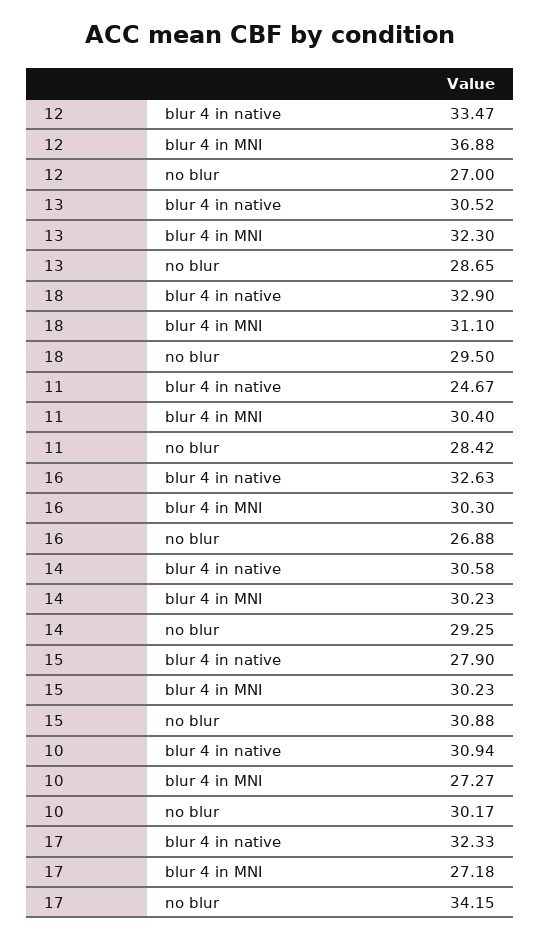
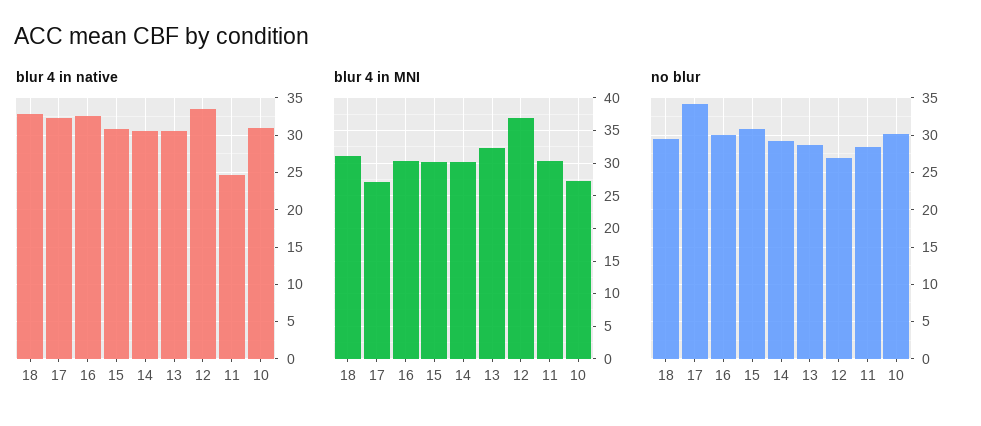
  {
    "blur 4 in native": {
      "12": 33.47,
      "13": 30.52,
      "18": 32.9,
      "11": 24.67,
      "16": 32.63,
      "14": 30.58,
-     "15": 27.9,
+     "15": 31,
      "10": 30.94,
      "17": 32.33
    },
    "blur 4 in MNI": {
      "12": 36.88,
      "13": 32.3,
      "18": 31.1,
      "11": 30.4,
      "16": 30.3,
      "14": 30.23,
      "15": 30.23,
      "10": 27.27,
      "17": 27.18
    },
    "no blur": {
      "12": 27,
      "13": 28.65,
      "18": 29.5,
      "11": 28.42,
-     "16": 26.88,
+     "16": 30,
      "14": 29.25,
      "15": 30.88,
      "10": 30.17,
      "17": 34.15
    }
  }

